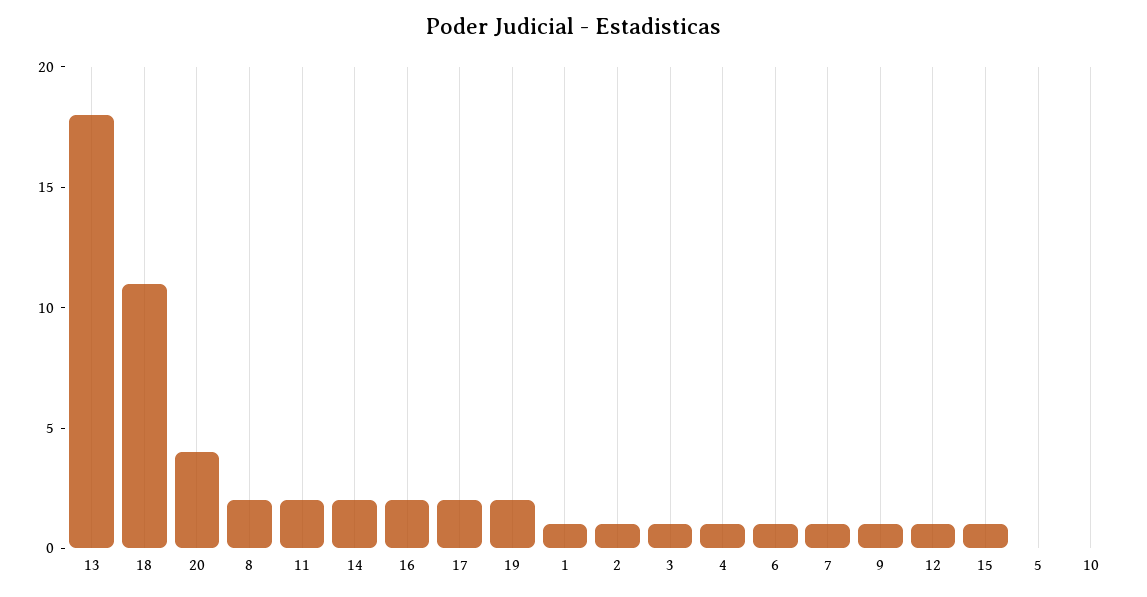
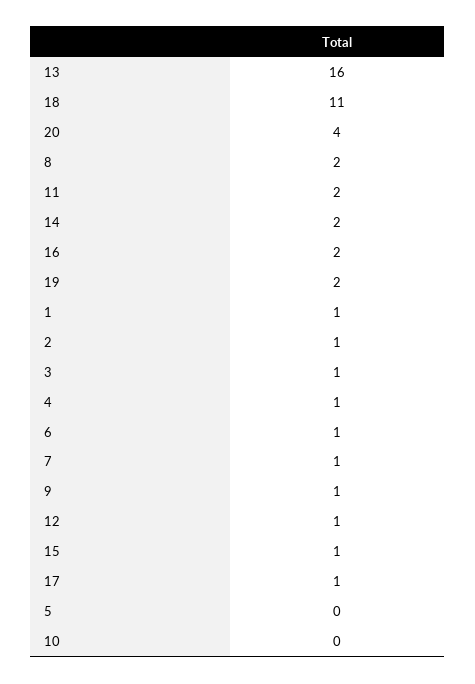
  {
-   "13": 18,
+   "13": 16,
    "18": 11,
    "20": 4,
    "8": 2,
    "11": 2,
    "14": 2,
    "16": 2,
-   "17": 2,
+   "17": 1,
    "19": 2,
    "1": 1,
    "2": 1,
    "3": 1,
    "4": 1,
    "6": 1,
    "7": 1,
    "9": 1,
    "12": 1,
    "15": 1,
    "5": 0,
    "10": 0
  }

